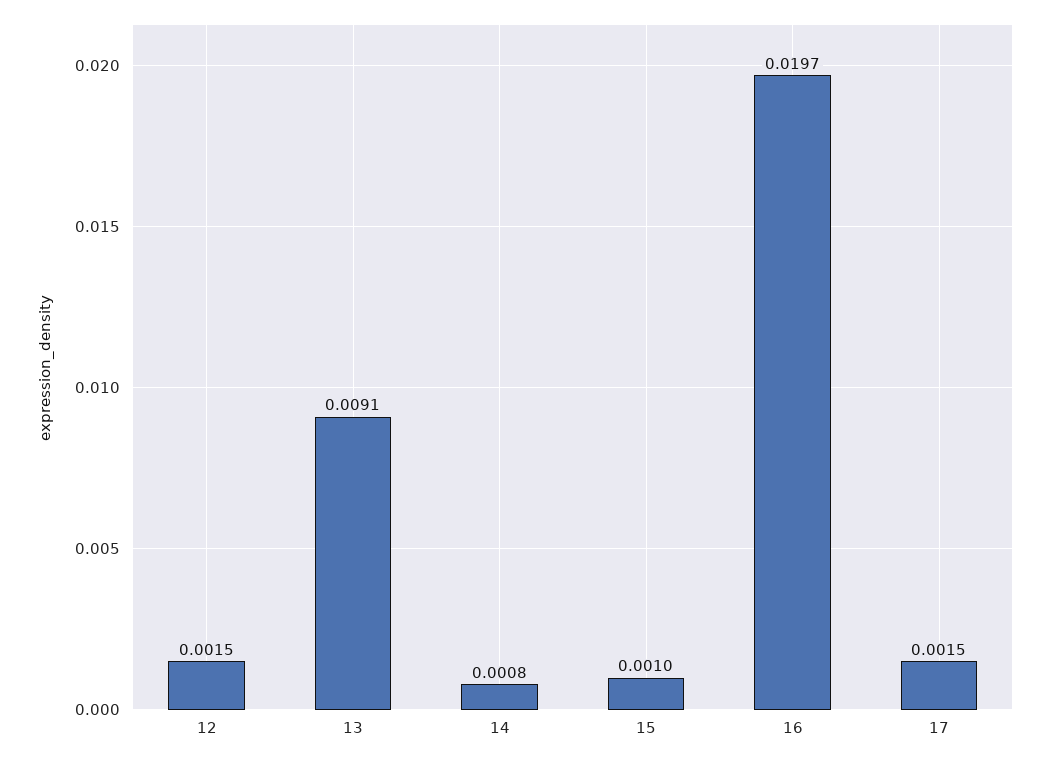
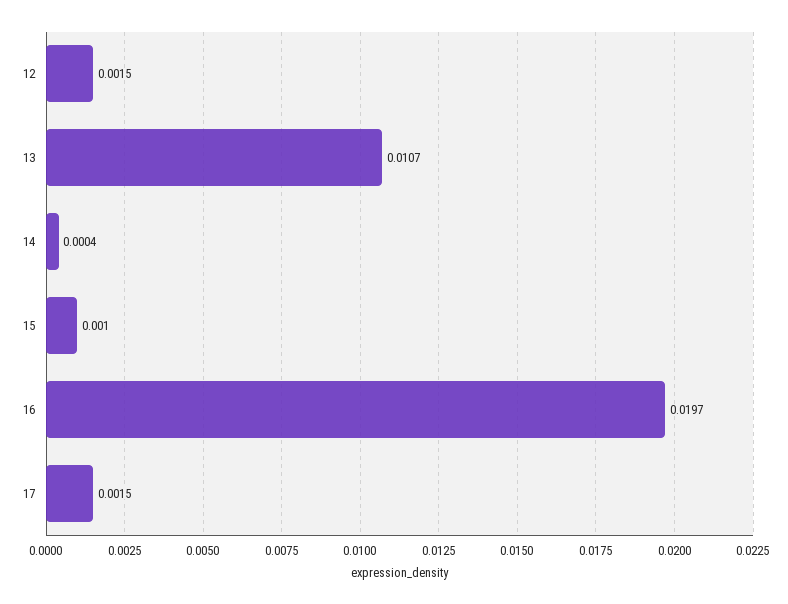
  {
    "12": 0.0015,
-   "13": 0.0091,
+   "13": 0.0107,
-   "14": 0.0008,
+   "14": 0.0004,
    "15": 0.001,
    "16": 0.0197,
    "17": 0.0015
  }

